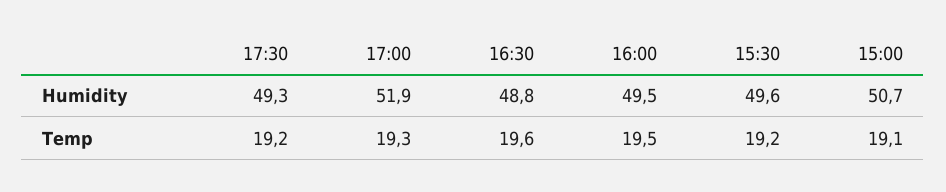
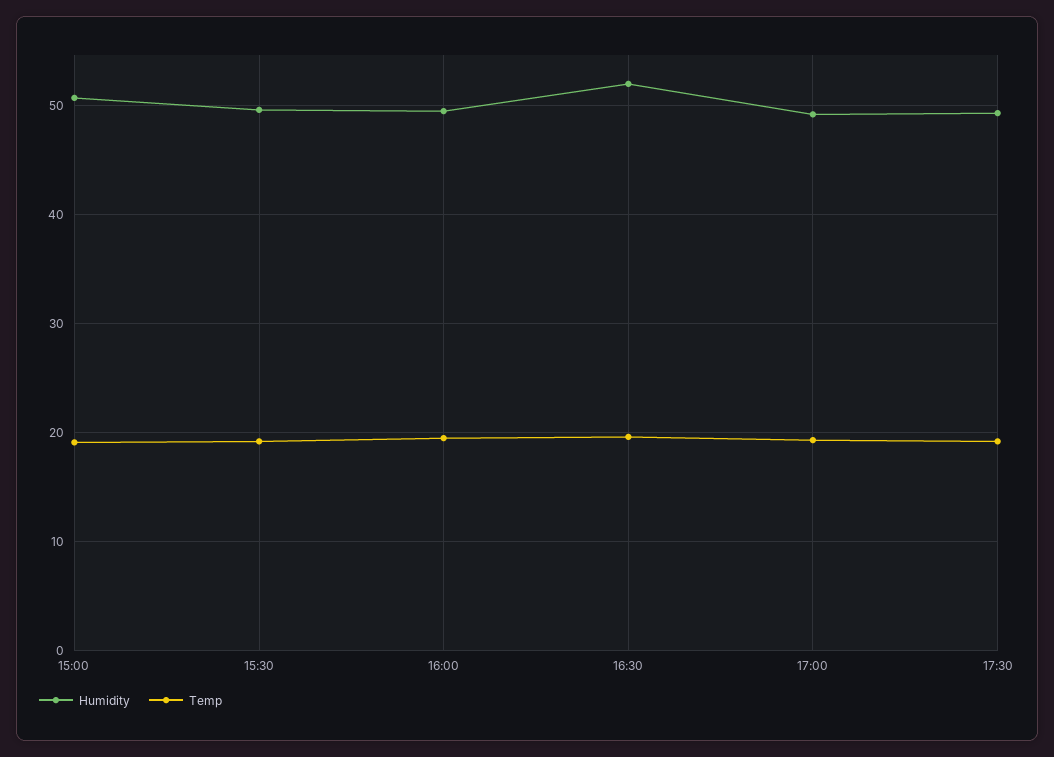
  {
    "Humidity": {
      "17:30": 49.3,
-     "17:00": 51.9,
+     "17:00": 49,
-     "16:30": 48.8,
+     "16:30": 52,
      "16:00": 49.5,
      "15:30": 49.6,
      "15:00": 50.7
    },
    "Temp": {
      "17:30": 19.2,
      "17:00": 19.3,
      "16:30": 19.6,
      "16:00": 19.5,
      "15:30": 19.2,
      "15:00": 19.1
    }
  }

